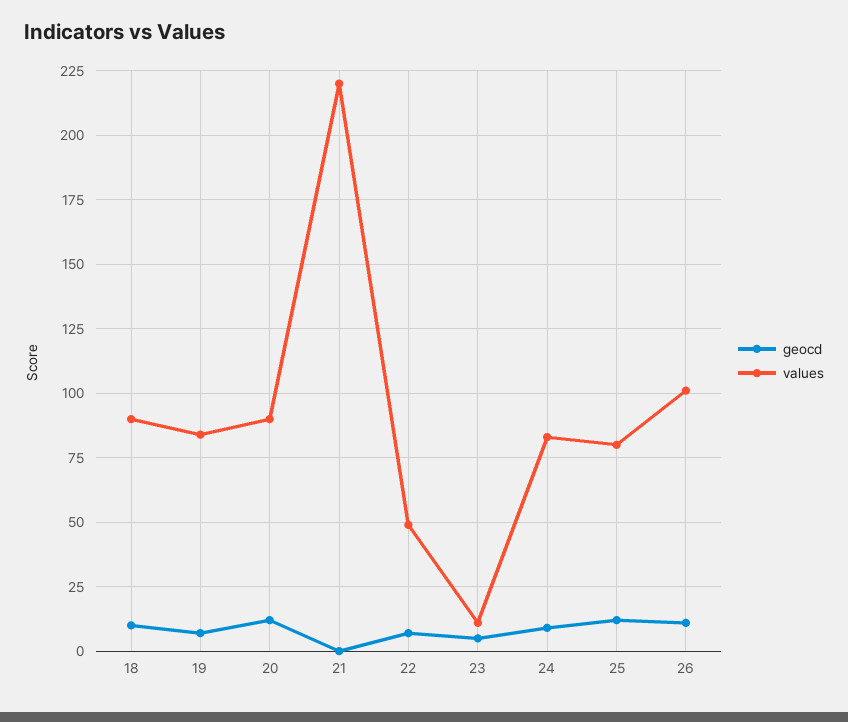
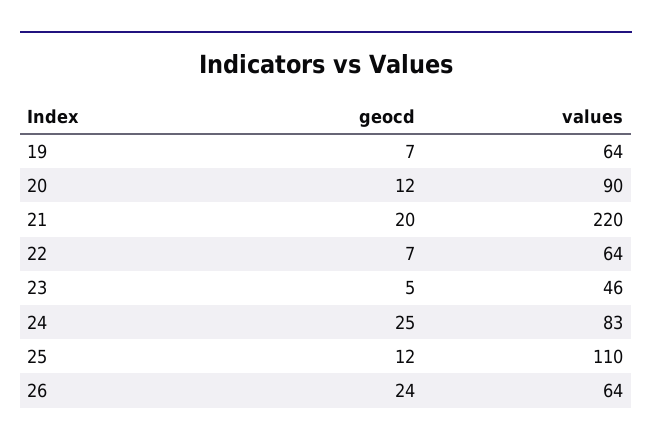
  {
    "geocd": {
-     "18": 10,
      "19": 7,
      "20": 12,
-     "21": 0,
+     "21": 20,
      "22": 7,
      "23": 5,
-     "24": 10,
+     "24": 25,
      "25": 12,
-     "26": 10
+     "26": 24
    },
    "values": {
-     "18": 90,
-     "19": 85,
+     "19": 64,
      "20": 90,
      "21": 220,
-     "22": 50,
+     "22": 64,
-     "23": 10,
+     "23": 46,
      "24": 83,
-     "25": 80,
+     "25": 110,
-     "26": 100
+     "26": 64
    }
  }

